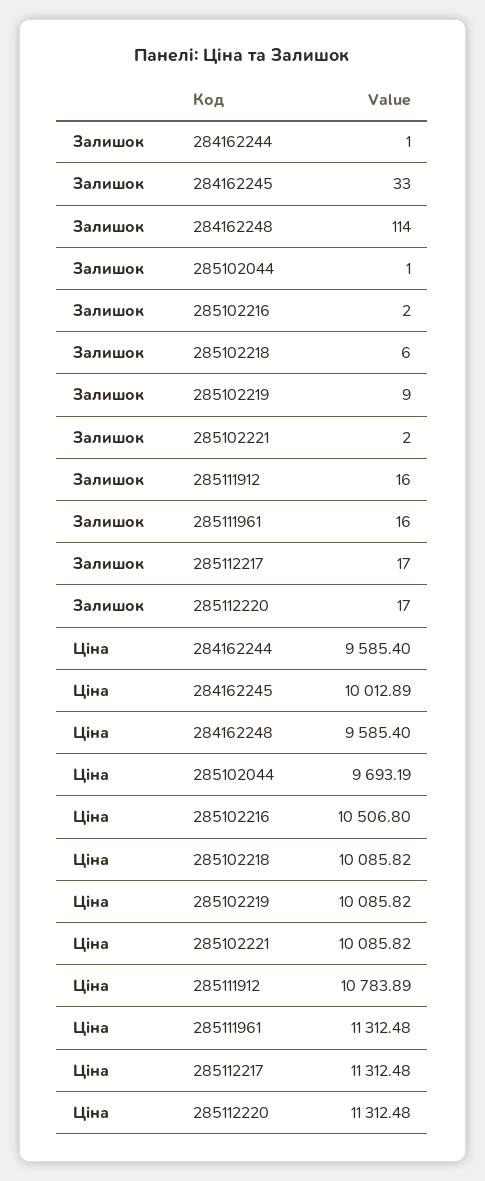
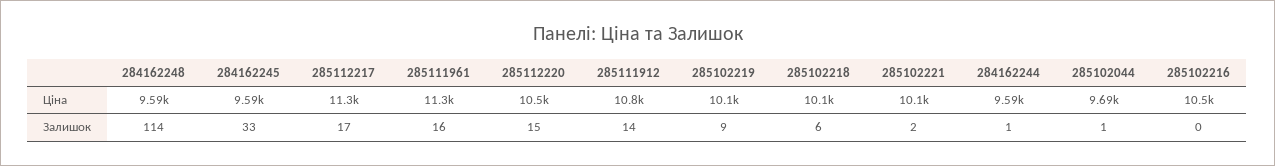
  {
    "Залишок": {
      "284162244": 1,
      "284162245": 33,
      "284162248": 114,
      "285102044": 1,
-     "285102216": 2,
+     "285102216": 0,
      "285102218": 6,
      "285102219": 9,
      "285102221": 2,
-     "285111912": 16,
+     "285111912": 14,
      "285111961": 16,
      "285112217": 17,
-     "285112220": 17
+     "285112220": 15
    },
    "Ціна": {
      "284162244": 9585.4,
-     "284162245": 10012.89,
+     "284162245": 9590,
      "284162248": 9585.4,
      "285102044": 9693.19,
      "285102216": 10506.8,
      "285102218": 10085.82,
      "285102219": 10085.82,
      "285102221": 10085.82,
      "285111912": 10783.89,
      "285111961": 11312.48,
      "285112217": 11312.48,
-     "285112220": 11312.48
+     "285112220": 10500
    }
  }

